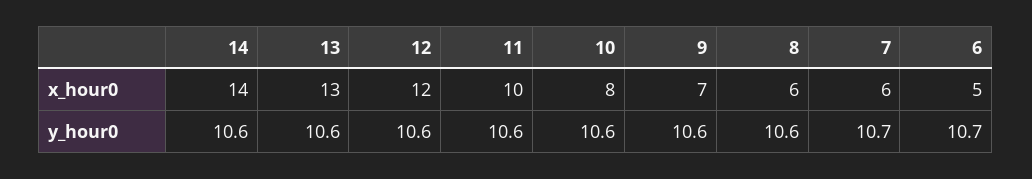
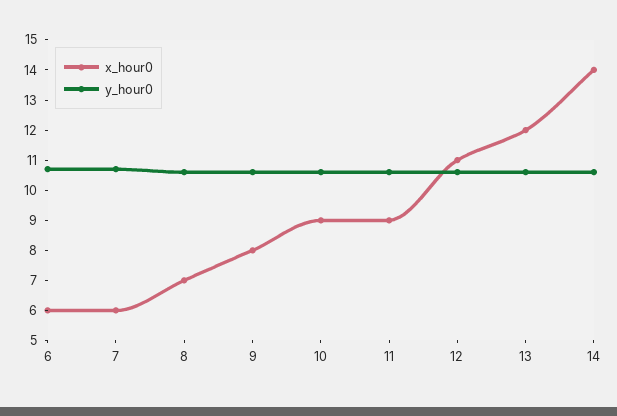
  {
    "x_hour0": {
      "14": 14,
-     "13": 13,
+     "13": 12,
-     "12": 12,
+     "12": 11,
-     "11": 10,
+     "11": 9,
-     "10": 8,
+     "10": 9,
-     "9": 7,
+     "9": 8,
-     "8": 6,
+     "8": 7,
      "7": 6,
-     "6": 5
+     "6": 6
    },
    "y_hour0": {
      "14": 10.6,
      "13": 10.6,
      "12": 10.6,
      "11": 10.6,
      "10": 10.6,
      "9": 10.6,
      "8": 10.6,
      "7": 10.7,
      "6": 10.7
    }
  }

